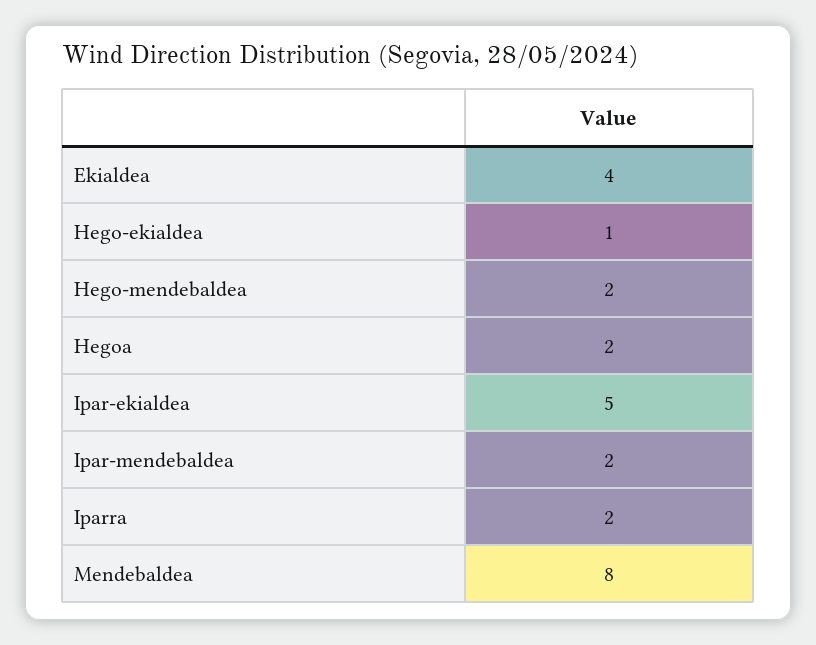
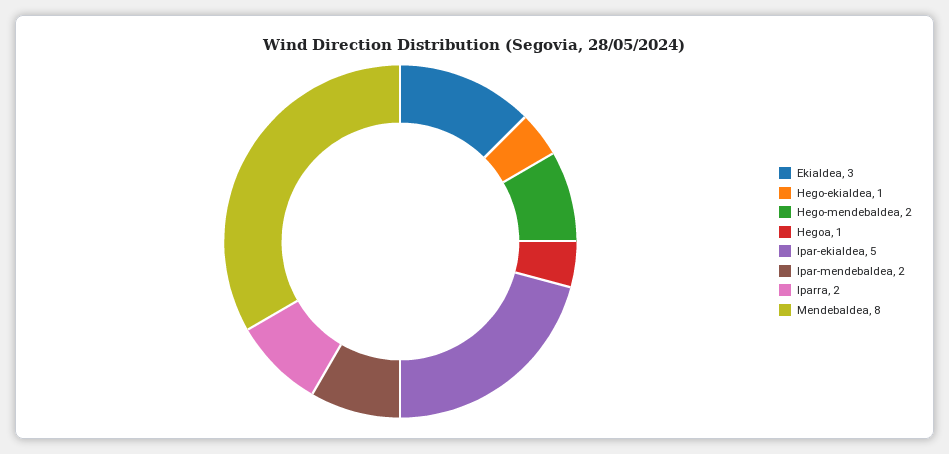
  {
-   "Ekialdea": 4,
+   "Ekialdea": 3,
    "Hego-ekialdea": 1,
    "Hego-mendebaldea": 2,
-   "Hegoa": 2,
+   "Hegoa": 1,
    "Ipar-ekialdea": 5,
    "Ipar-mendebaldea": 2,
    "Iparra": 2,
    "Mendebaldea": 8
  }

